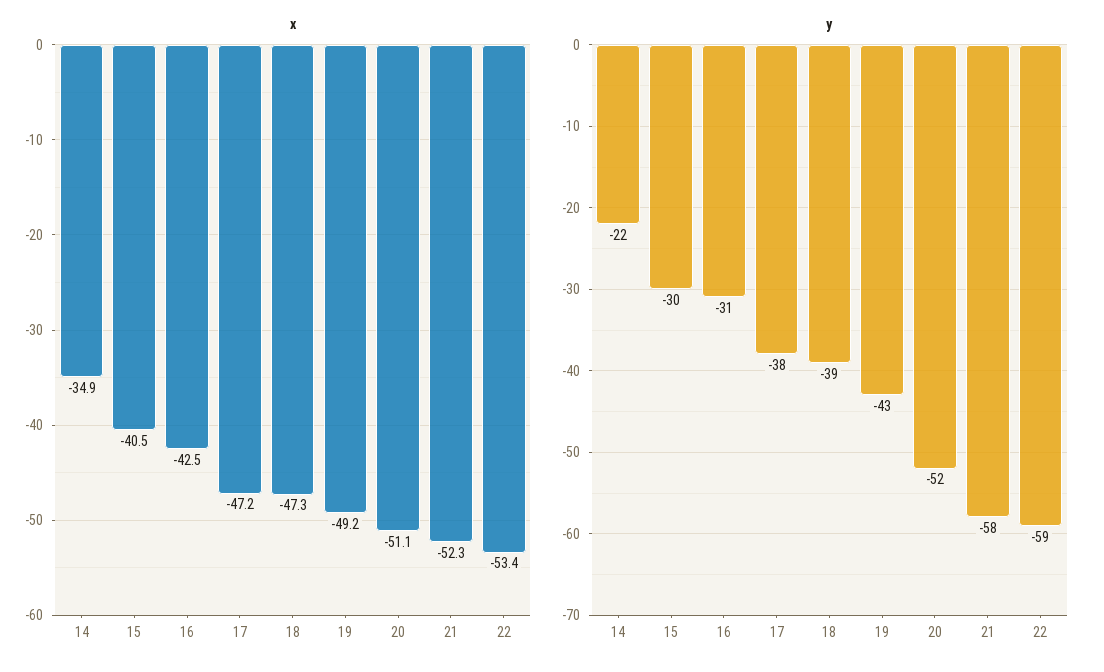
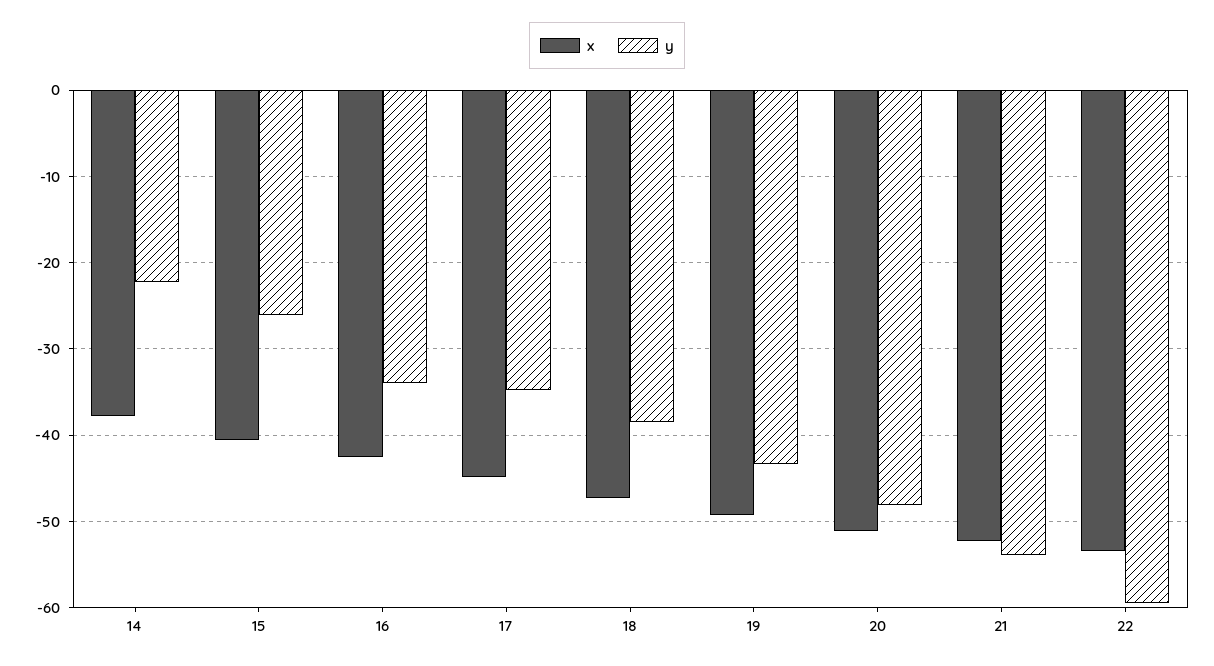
  {
    "x": {
-     "14": -34.9,
+     "14": -38,
      "15": -40.5,
      "16": -42.5,
-     "17": -47.2,
+     "17": -45,
      "18": -47.3,
      "19": -49.2,
      "20": -51.1,
      "21": -52.3,
      "22": -53.4
    },
    "y": {
      "14": -22,
-     "15": -30,
+     "15": -26,
-     "16": -31,
+     "16": -34,
-     "17": -38,
+     "17": -35,
      "18": -39,
      "19": -43,
-     "20": -52,
+     "20": -48,
-     "21": -58,
+     "21": -54,
      "22": -59
    }
  }

